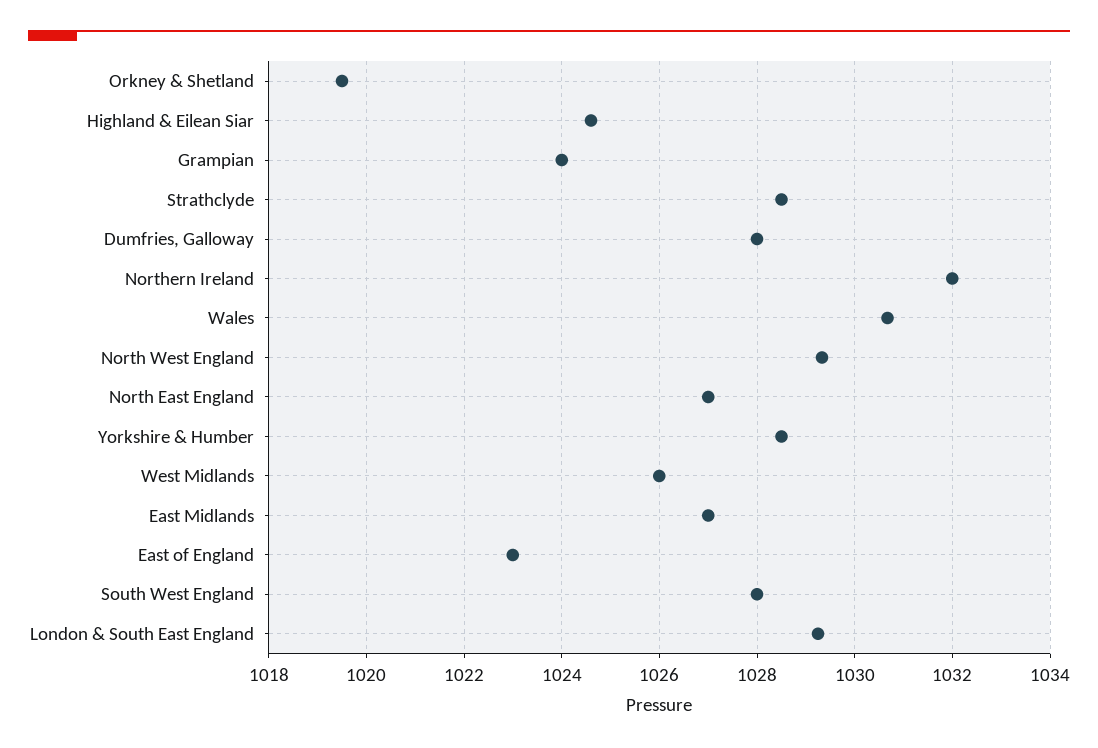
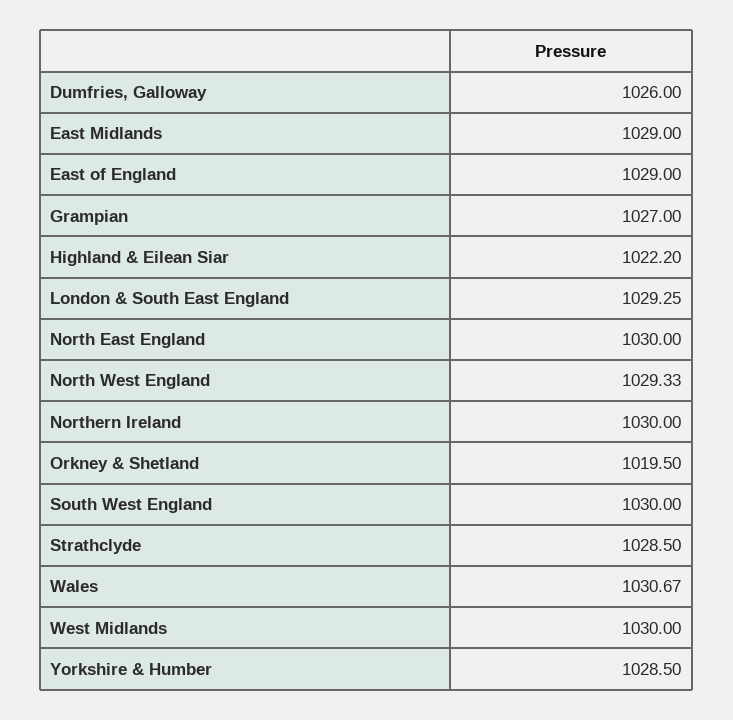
  {
    "Orkney & Shetland": 1019.5,
-   "Highland & Eilean Siar": 1024.6,
+   "Highland & Eilean Siar": 1022.2,
-   "Grampian": 1024,
+   "Grampian": 1027,
    "Strathclyde": 1028.5,
-   "Dumfries, Galloway": 1028,
+   "Dumfries, Galloway": 1026,
-   "Northern Ireland": 1032,
+   "Northern Ireland": 1030,
    "Wales": 1030.67,
    "North West England": 1029.33,
-   "North East England": 1027,
+   "North East England": 1030,
    "Yorkshire & Humber": 1028.5,
-   "West Midlands": 1026,
+   "West Midlands": 1030,
-   "East Midlands": 1027,
+   "East Midlands": 1029,
-   "East of England": 1023,
+   "East of England": 1029,
-   "South West England": 1028,
+   "South West England": 1030,
    "London & South East England": 1029.25
  }

